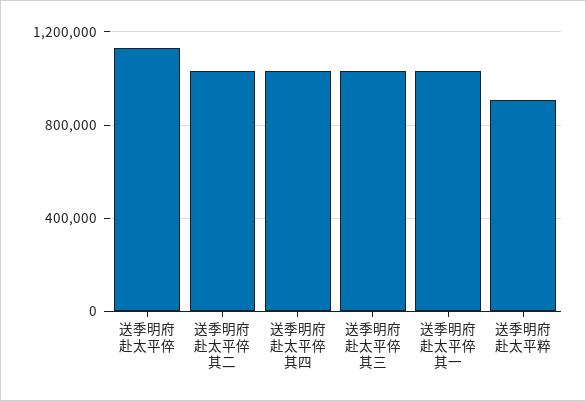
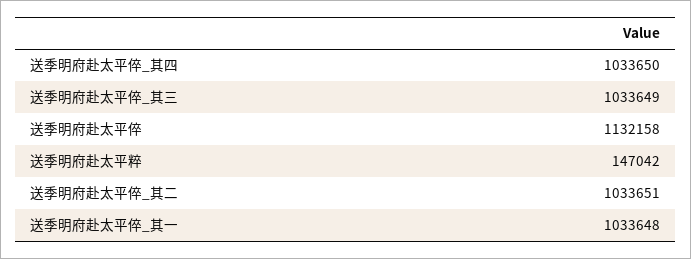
  {
    "送季明府赴太平倅": 1132158,
    "送季明府赴太平倅 其二": 1033651,
    "送季明府赴太平倅 其四": 1033650,
    "送季明府赴太平倅 其三": 1033649,
    "送季明府赴太平倅 其一": 1033648,
-   "送季明府赴太平粹": 900000
+   "送季明府赴太平粹": 147042
  }

